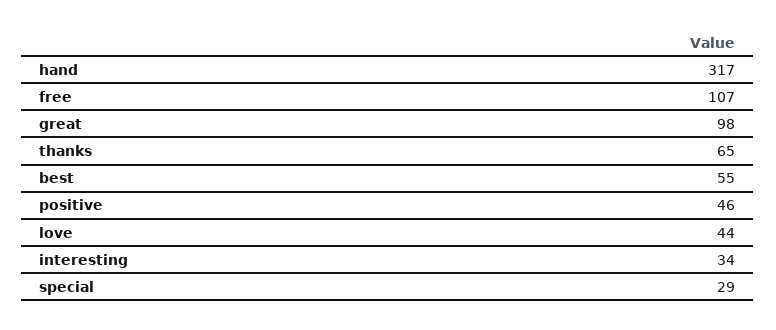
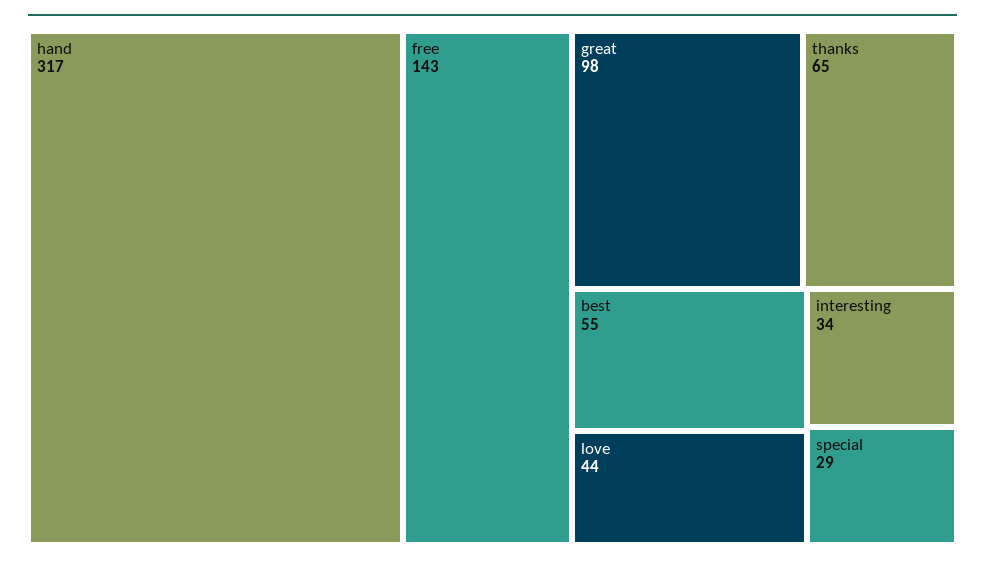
  {
    "hand": 317,
-   "free": 107,
+   "free": 143,
    "great": 98,
    "thanks": 65,
    "best": 55,
-   "positive": 46,
    "love": 44,
    "interesting": 34,
    "special": 29
  }

